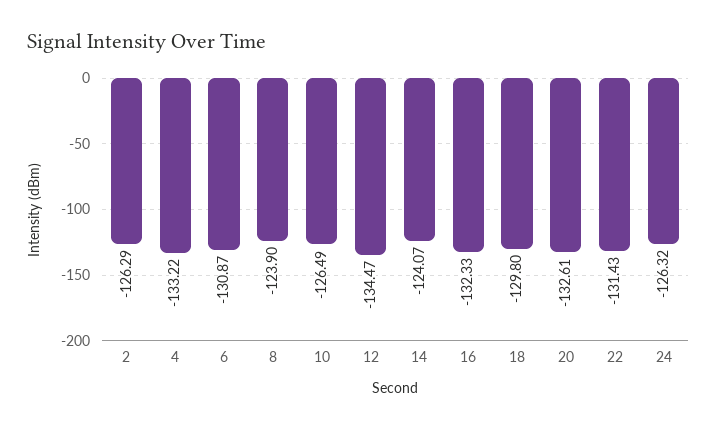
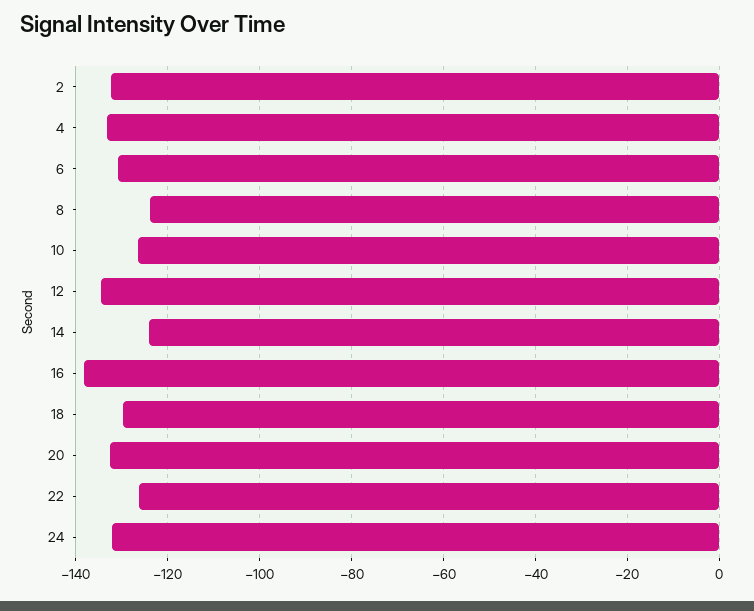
  {
-   "2": -126.29,
+   "2": -132,
    "4": -133.22,
    "6": -130.87,
    "8": -123.9,
    "10": -126.49,
    "12": -134.47,
    "14": -124.07,
-   "16": -132.33,
+   "16": -138,
    "18": -129.8,
    "20": -132.61,
-   "22": -131.43,
+   "22": -126,
-   "24": -126.32
+   "24": -132
  }

